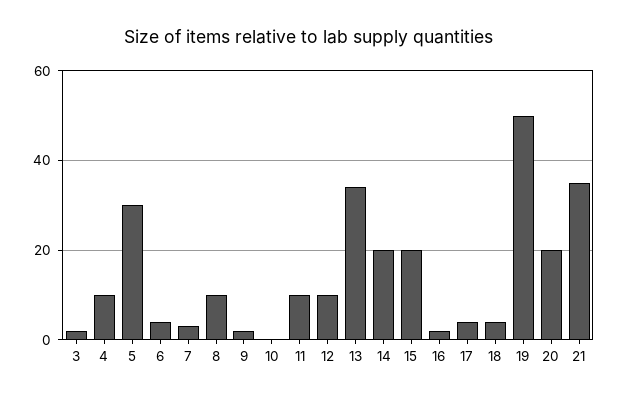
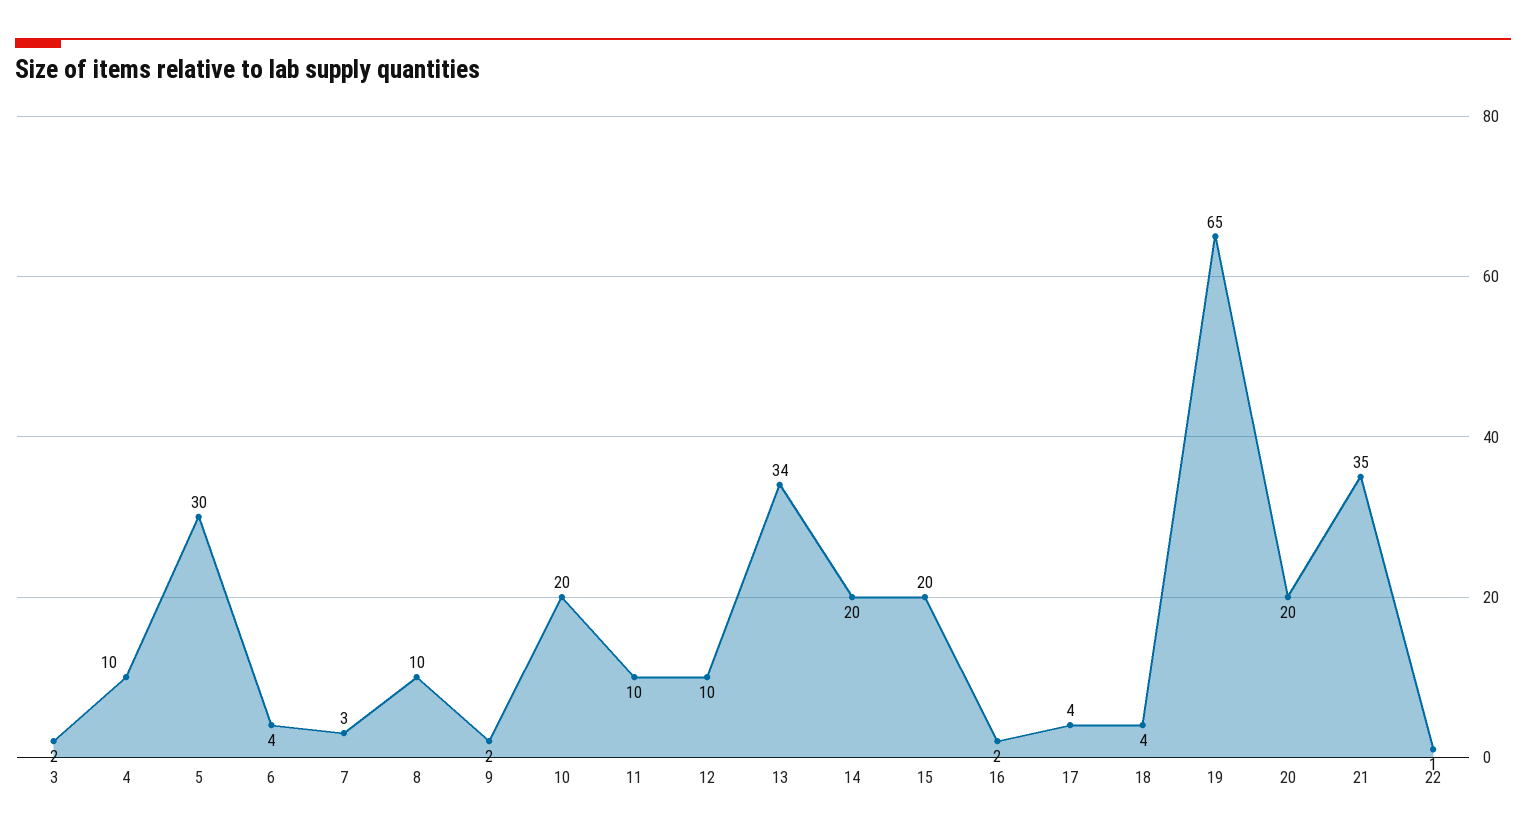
  {
    "3": 2,
    "4": 10,
    "5": 30,
    "6": 4,
    "7": 3,
    "8": 10,
    "9": 2,
-   "10": 0,
+   "10": 20,
    "11": 10,
    "12": 10,
    "13": 34,
    "14": 20,
    "15": 20,
    "16": 2,
    "17": 4,
    "18": 4,
-   "19": 50,
+   "19": 65,
    "20": 20,
-   "21": 35
+   "21": 35,
+   "22": 1
  }

